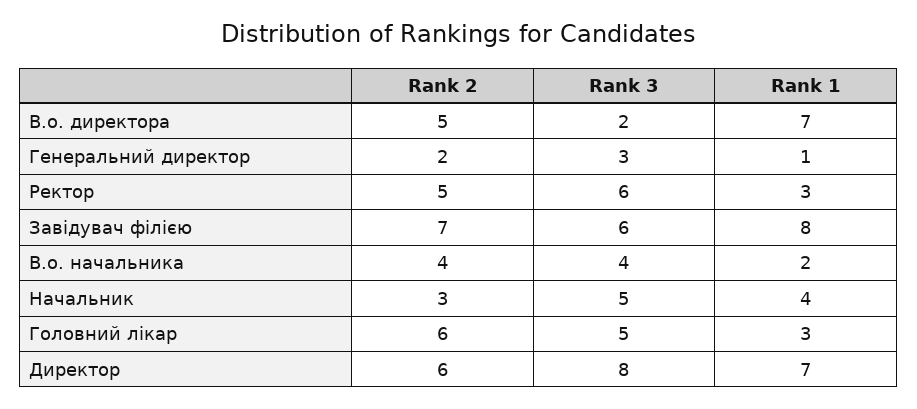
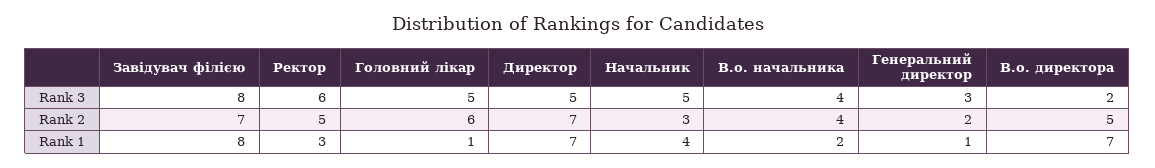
  {
    "Rank 2": {
      "В.о. директора": 5,
      "Генеральний директор": 2,
      "Ректор": 5,
      "Завідувач філією": 7,
      "В.о. начальника": 4,
      "Начальник": 3,
      "Головний лікар": 6,
-     "Директор": 6
+     "Директор": 7
    },
    "Rank 3": {
      "В.о. директора": 2,
      "Генеральний директор": 3,
      "Ректор": 6,
-     "Завідувач філією": 6,
+     "Завідувач філією": 8,
      "В.о. начальника": 4,
      "Начальник": 5,
      "Головний лікар": 5,
-     "Директор": 8
+     "Директор": 5
    },
    "Rank 1": {
      "В.о. директора": 7,
      "Генеральний директор": 1,
      "Ректор": 3,
      "Завідувач філією": 8,
      "В.о. начальника": 2,
      "Начальник": 4,
-     "Головний лікар": 3,
+     "Головний лікар": 1,
      "Директор": 7
    }
  }

